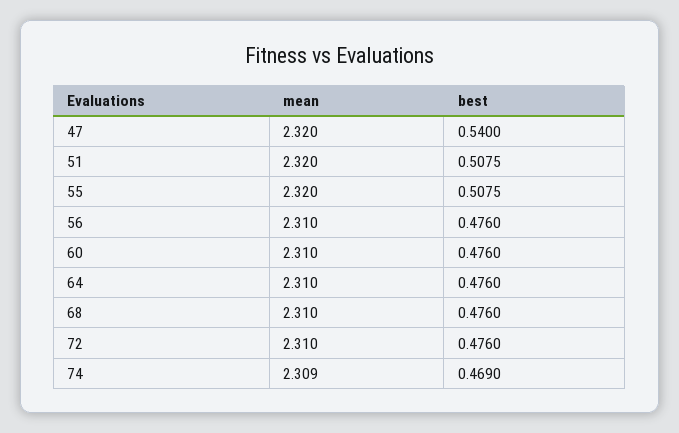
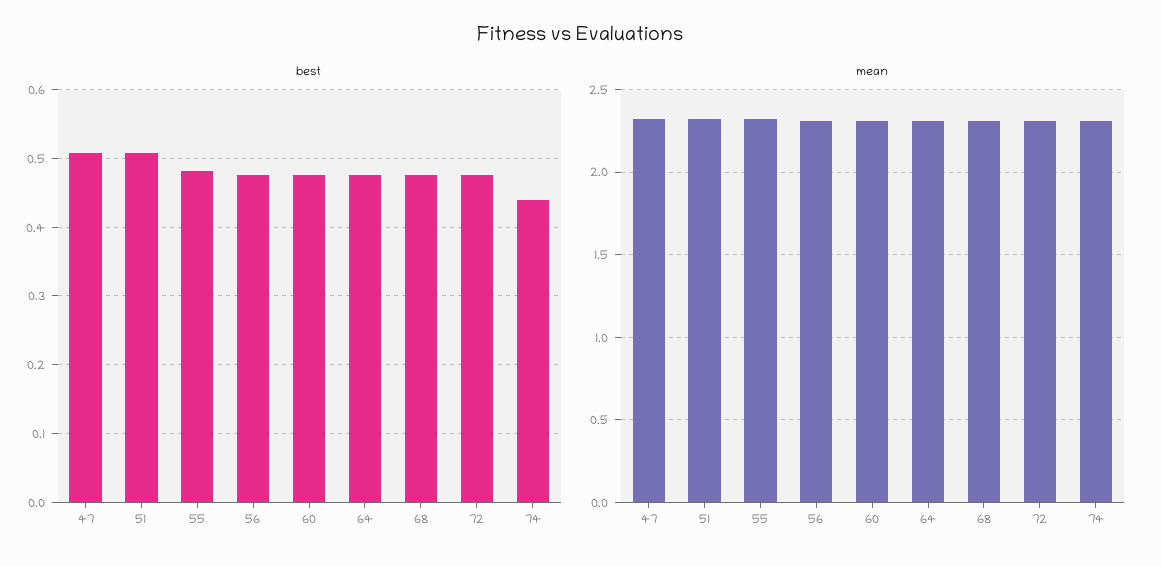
  {
    "mean": {
      "47": 2.32,
      "51": 2.32,
      "55": 2.32,
      "56": 2.31,
      "60": 2.31,
      "64": 2.31,
      "68": 2.31,
      "72": 2.31,
      "74": 2.309
    },
    "best": {
-     "47": 0.54,
+     "47": 0.51,
      "51": 0.5075,
-     "55": 0.5075,
+     "55": 0.48,
      "56": 0.476,
      "60": 0.476,
      "64": 0.476,
      "68": 0.476,
      "72": 0.476,
-     "74": 0.469
+     "74": 0.44
    }
  }

